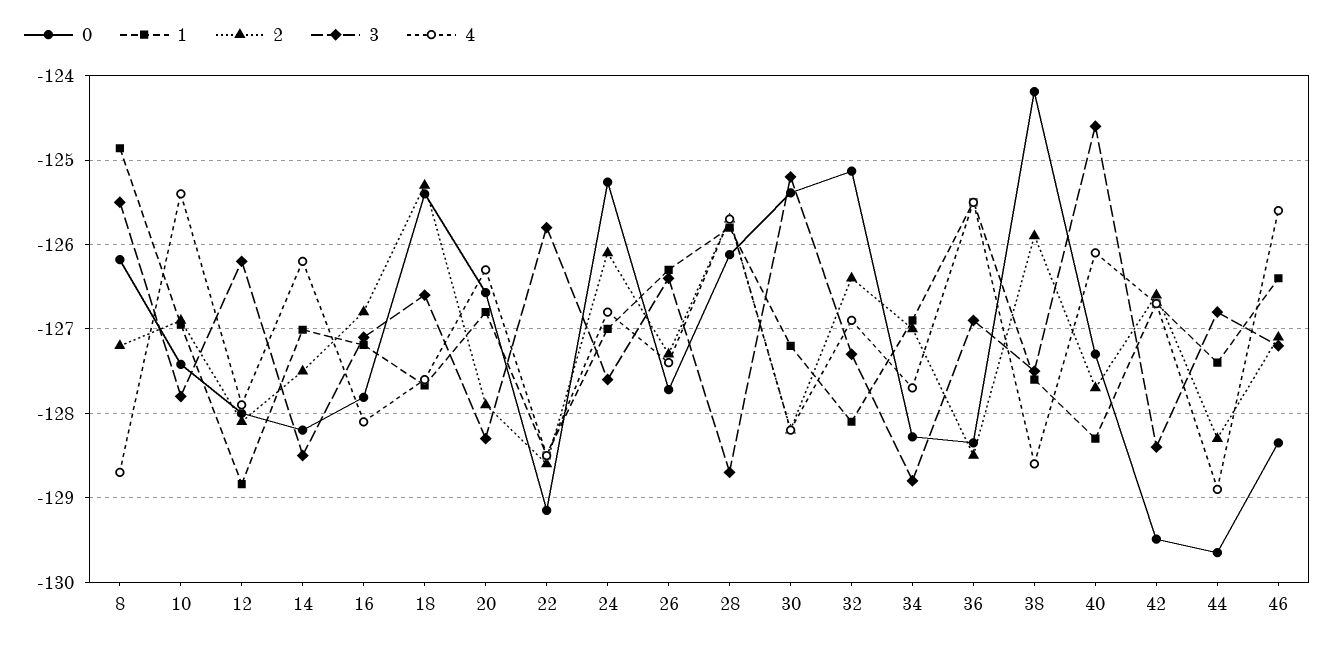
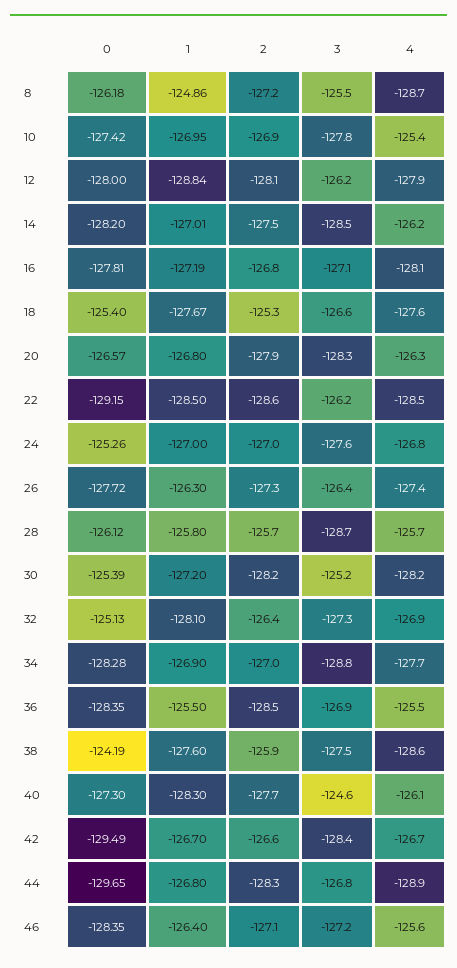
  {
    "0": {
      "8": -126.18,
      "10": -127.42,
      "12": -128,
      "14": -128.2,
      "16": -127.81,
      "18": -125.4,
      "20": -126.57,
      "22": -129.15,
      "24": -125.26,
      "26": -127.72,
      "28": -126.12,
      "30": -125.39,
      "32": -125.13,
      "34": -128.28,
      "36": -128.35,
      "38": -124.19,
      "40": -127.3,
      "42": -129.49,
      "44": -129.65,
      "46": -128.35
    },
    "1": {
      "8": -124.86,
      "10": -126.95,
      "12": -128.84,
      "14": -127.01,
      "16": -127.19,
      "18": -127.67,
      "20": -126.8,
      "22": -128.5,
      "24": -127,
      "26": -126.3,
      "28": -125.8,
      "30": -127.2,
      "32": -128.1,
      "34": -126.9,
      "36": -125.5,
      "38": -127.6,
      "40": -128.3,
      "42": -126.7,
-     "44": -127.4,
+     "44": -126.8,
      "46": -126.4
    },
    "2": {
      "8": -127.2,
      "10": -126.9,
      "12": -128.1,
      "14": -127.5,
      "16": -126.8,
      "18": -125.3,
      "20": -127.9,
      "22": -128.6,
-     "24": -126.1,
+     "24": -127,
      "26": -127.3,
      "28": -125.7,
      "30": -128.2,
      "32": -126.4,
      "34": -127,
      "36": -128.5,
      "38": -125.9,
      "40": -127.7,
      "42": -126.6,
      "44": -128.3,
      "46": -127.1
    },
    "3": {
      "8": -125.5,
      "10": -127.8,
      "12": -126.2,
      "14": -128.5,
      "16": -127.1,
      "18": -126.6,
      "20": -128.3,
-     "22": -125.8,
+     "22": -126.2,
      "24": -127.6,
      "26": -126.4,
      "28": -128.7,
      "30": -125.2,
      "32": -127.3,
      "34": -128.8,
      "36": -126.9,
      "38": -127.5,
      "40": -124.6,
      "42": -128.4,
      "44": -126.8,
      "46": -127.2
    },
    "4": {
      "8": -128.7,
      "10": -125.4,
      "12": -127.9,
      "14": -126.2,
      "16": -128.1,
      "18": -127.6,
      "20": -126.3,
      "22": -128.5,
      "24": -126.8,
      "26": -127.4,
      "28": -125.7,
      "30": -128.2,
      "32": -126.9,
      "34": -127.7,
      "36": -125.5,
      "38": -128.6,
      "40": -126.1,
      "42": -126.7,
      "44": -128.9,
      "46": -125.6
    }
  }

